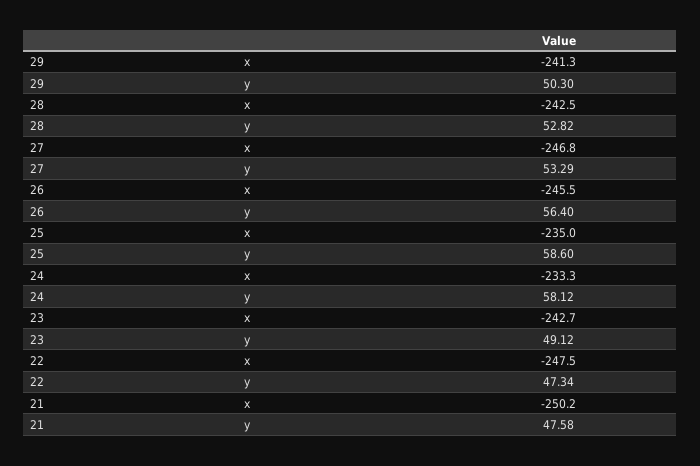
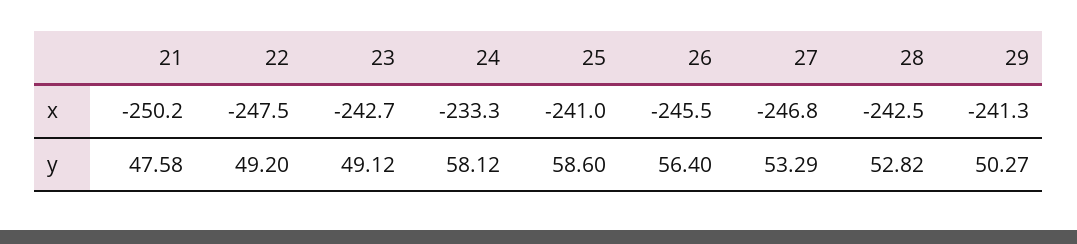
  {
    "29": {
      "x": -241.3,
-     "y": 50.3
+     "y": 50.27
    },
    "28": {
      "x": -242.5,
      "y": 52.82
    },
    "27": {
      "x": -246.8,
      "y": 53.29
    },
    "26": {
      "x": -245.5,
      "y": 56.4
    },
    "25": {
-     "x": -235,
+     "x": -241,
      "y": 58.6
    },
    "24": {
      "x": -233.3,
      "y": 58.12
    },
    "23": {
      "x": -242.7,
      "y": 49.12
    },
    "22": {
      "x": -247.5,
-     "y": 47.34
+     "y": 49.2
    },
    "21": {
      "x": -250.2,
      "y": 47.58
    }
  }

